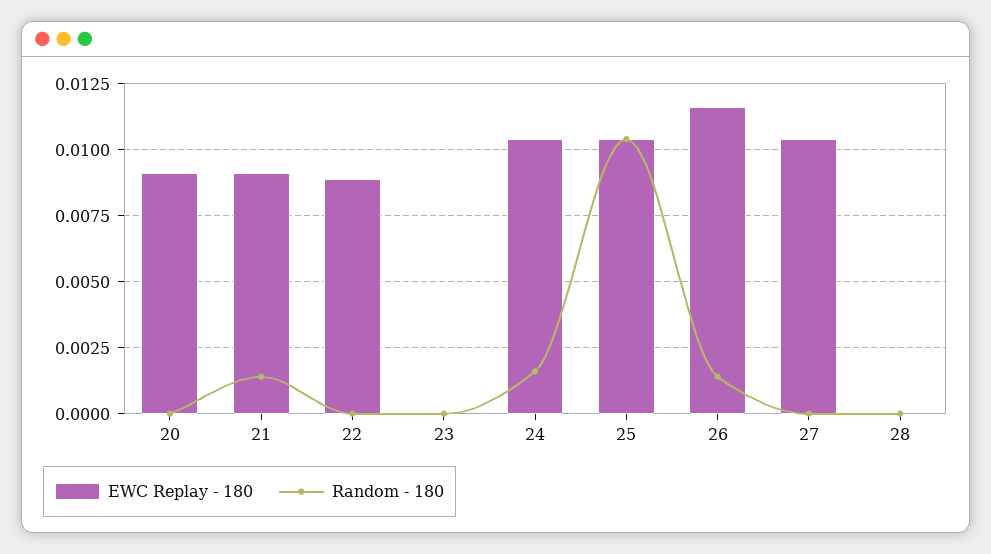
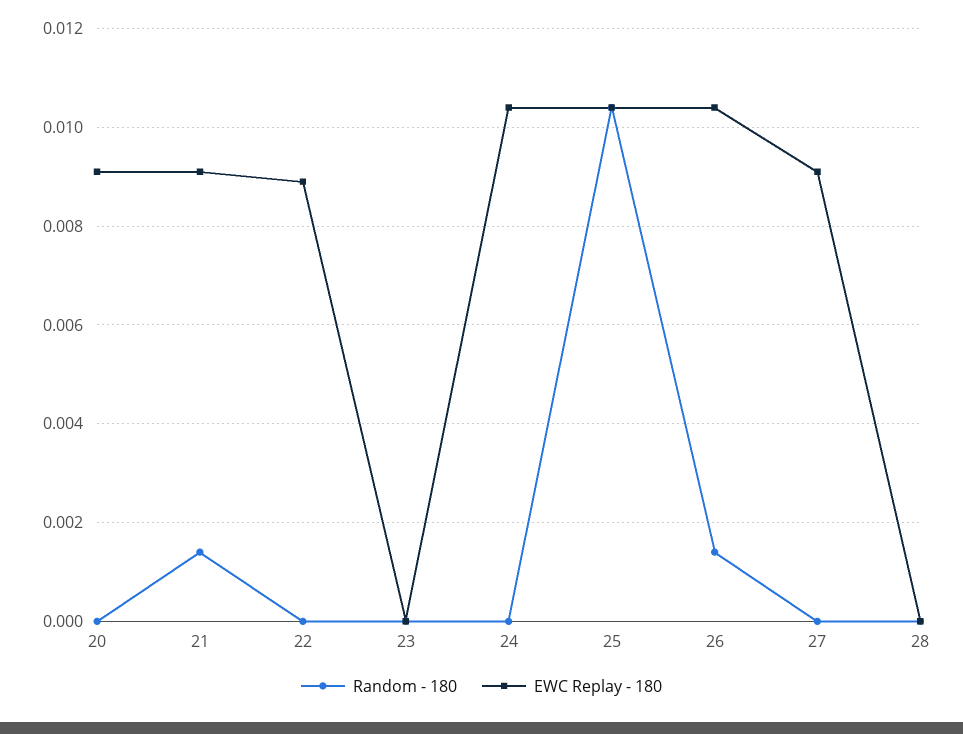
  {
    "EWC Replay - 180": {
      "20": 0.009,
      "21": 0.009,
      "22": 0.009,
      "23": 0,
      "24": 0.0105,
      "25": 0.0105,
-     "26": 0.0115,
+     "26": 0.0105,
-     "27": 0.0105,
+     "27": 0.009,
      "28": 0
    },
    "Random - 180": {
      "20": 0,
      "21": 0.0015,
      "22": 0,
      "23": 0,
-     "24": 0.0015,
+     "24": 0,
      "25": 0.0105,
      "26": 0.0015,
      "27": 0,
      "28": 0
    }
  }

